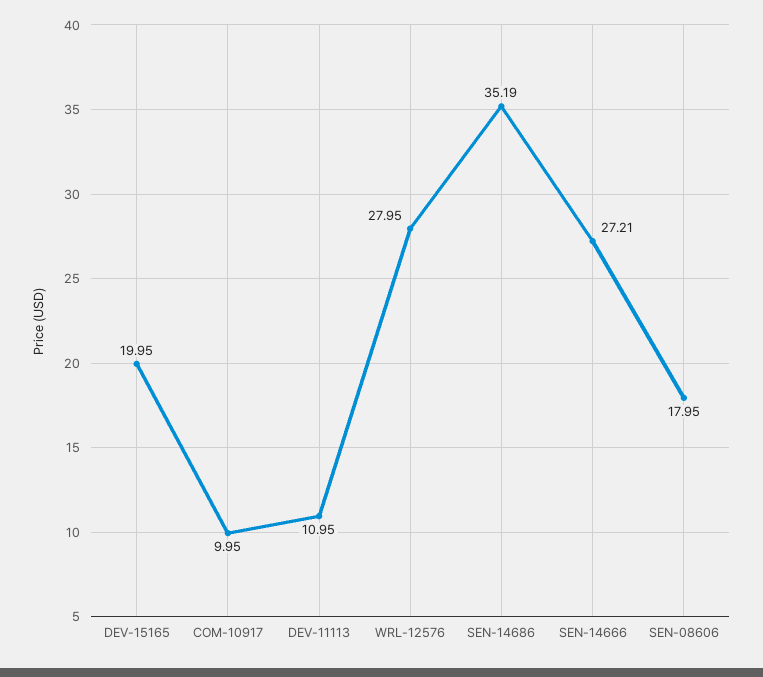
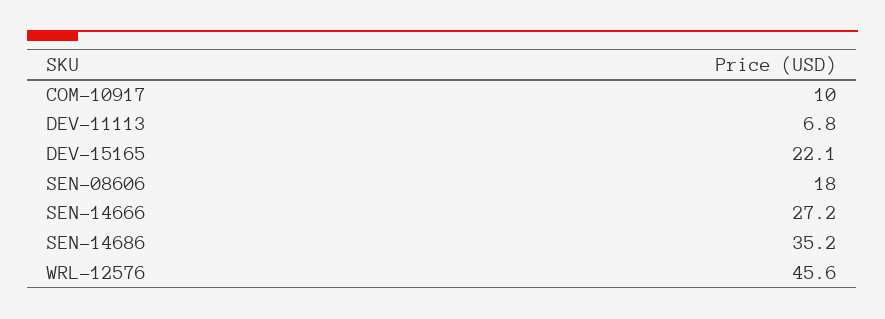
  {
-   "DEV-15165": 19.95,
+   "DEV-15165": 22.1,
    "COM-10917": 9.95,
-   "DEV-11113": 10.95,
+   "DEV-11113": 6.8,
-   "WRL-12576": 27.95,
+   "WRL-12576": 45.6,
    "SEN-14686": 35.19,
    "SEN-14666": 27.21,
    "SEN-08606": 17.95
  }

